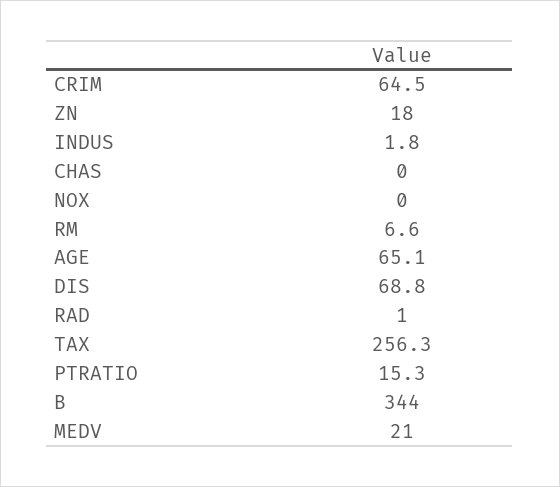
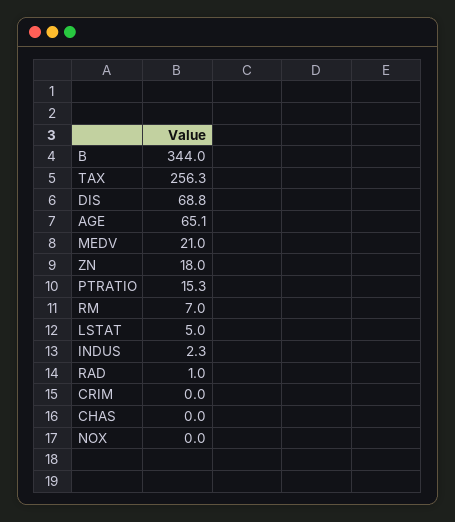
  {
-   "CRIM": 64.5,
+   "CRIM": 0,
    "ZN": 18,
-   "INDUS": 1.8,
+   "INDUS": 2.3,
    "CHAS": 0,
    "NOX": 0,
-   "RM": 6.6,
+   "RM": 7,
    "AGE": 65.1,
    "DIS": 68.8,
    "RAD": 1,
    "TAX": 256.3,
    "PTRATIO": 15.3,
    "B": 344,
-   "MEDV": 21
+   "MEDV": 21,
+   "LSTAT": 5
  }

